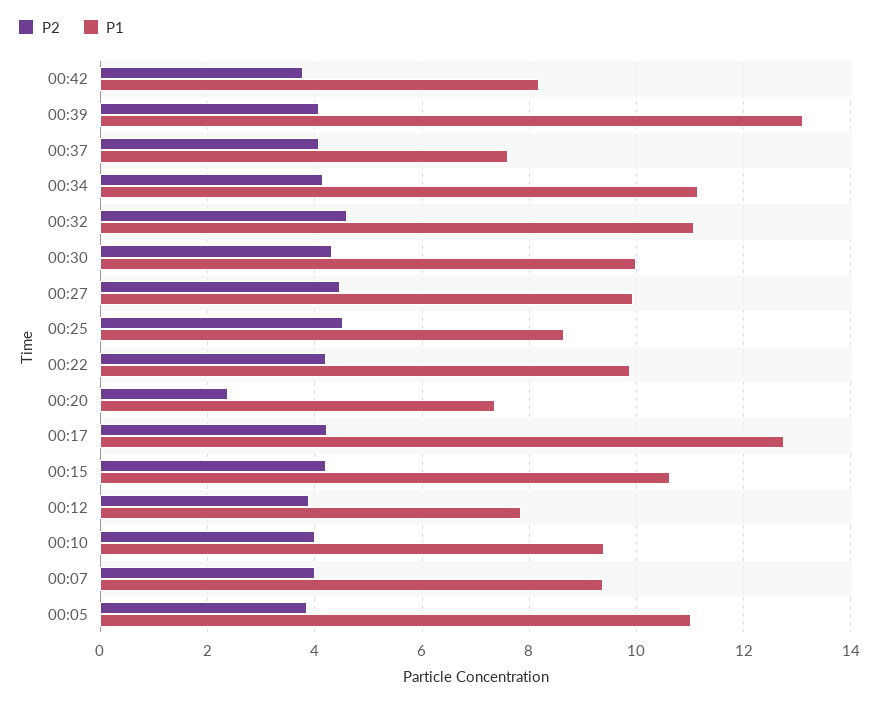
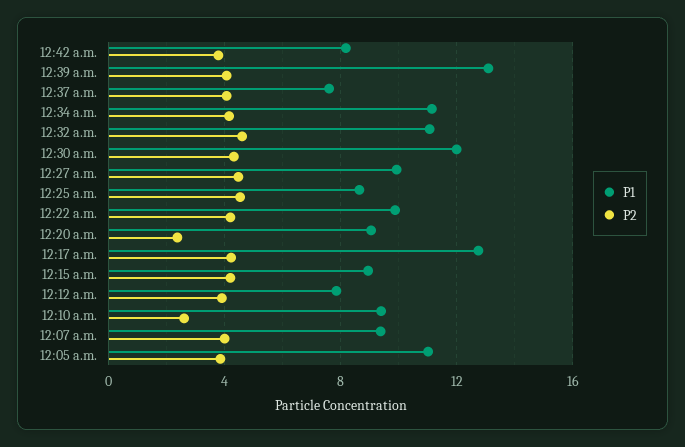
  {
    "P2": {
      "00:42": 3.8,
      "00:39": 4,
      "00:37": 4,
      "00:34": 4.2,
      "00:32": 4.6,
      "00:30": 4.4,
      "00:27": 4.4,
      "00:25": 4.6,
      "00:22": 4.2,
      "00:20": 2.4,
      "00:17": 4.2,
      "00:15": 4.2,
      "00:12": 4,
-     "00:10": 4,
+     "00:10": 2.5,
      "00:07": 4,
      "00:05": 3.8
    },
    "P1": {
      "00:42": 8.2,
      "00:39": 13.2,
      "00:37": 7.6,
      "00:34": 11.2,
      "00:32": 11,
-     "00:30": 10,
+     "00:30": 12,
      "00:27": 10,
      "00:25": 8.6,
      "00:22": 9.8,
-     "00:20": 7.4,
+     "00:20": 9,
      "00:17": 12.8,
-     "00:15": 10.6,
+     "00:15": 9,
      "00:12": 7.8,
      "00:10": 9.4,
      "00:07": 9.4,
      "00:05": 11
    }
  }

